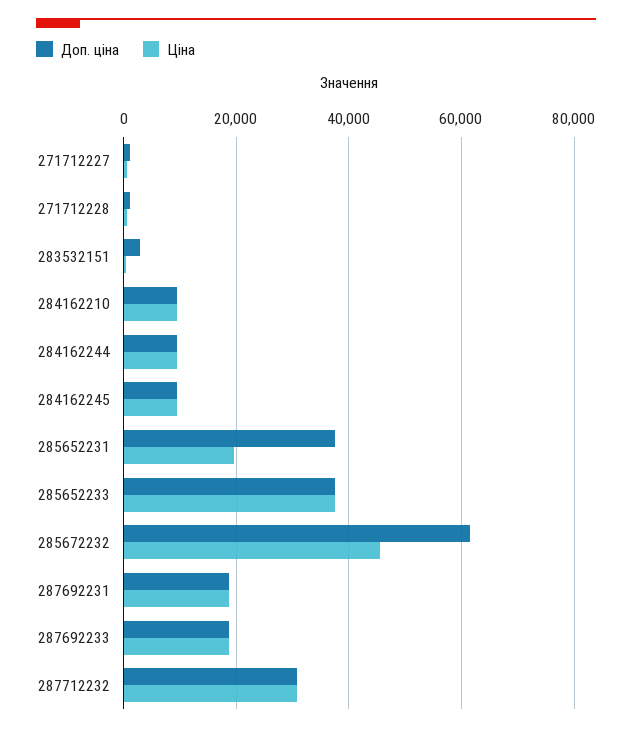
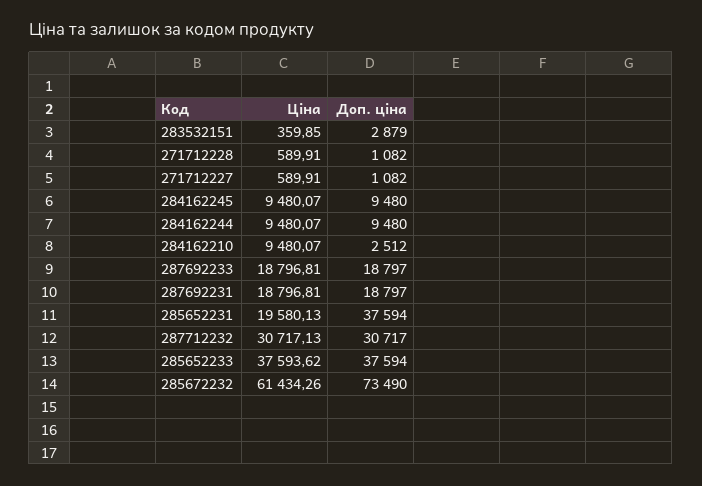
  {
    "Доп. ціна": {
      "271712227": 1082,
      "271712228": 1082,
      "283532151": 2879,
-     "284162210": 10000,
+     "284162210": 2512,
      "284162244": 9480,
      "284162245": 9480,
      "285652231": 37594,
      "285652233": 37594,
-     "285672232": 62000,
+     "285672232": 73490,
      "287692231": 18797,
      "287692233": 18797,
      "287712232": 30717
    },
    "Ціна": {
      "271712227": 589.91,
      "271712228": 589.91,
      "283532151": 359.85,
      "284162210": 9480.07,
      "284162244": 9480.07,
      "284162245": 9480.07,
      "285652231": 19580.13,
      "285652233": 37593.62,
-     "285672232": 46000,
+     "285672232": 61434.26,
      "287692231": 18796.81,
      "287692233": 18796.81,
      "287712232": 30717.13
    }
  }

